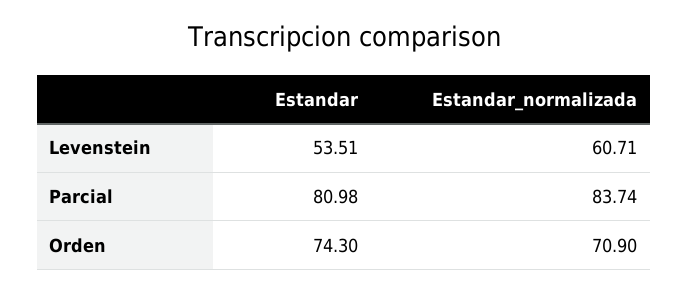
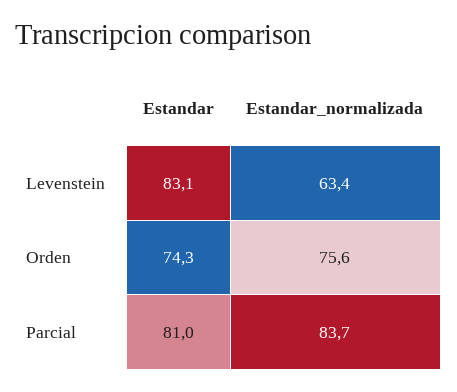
  {
    "Estandar": {
-     "Levenstein": 53.51,
+     "Levenstein": 83.1,
      "Parcial": 80.98,
      "Orden": 74.3
    },
    "Estandar_normalizada": {
-     "Levenstein": 60.71,
+     "Levenstein": 63.4,
      "Parcial": 83.74,
-     "Orden": 70.9
+     "Orden": 75.6
    }
  }

